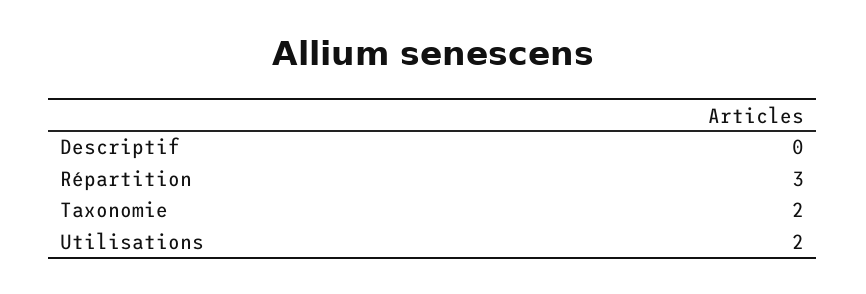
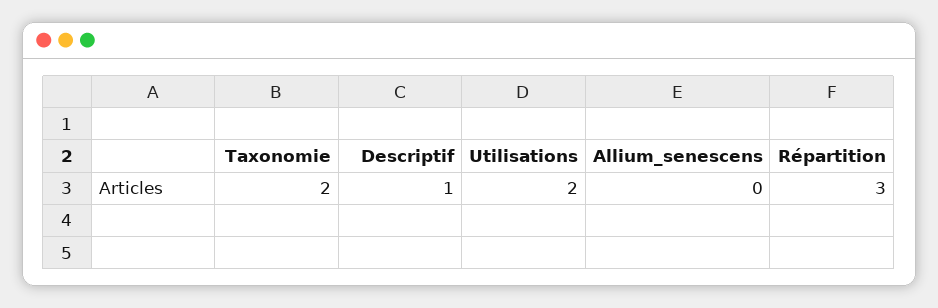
  {
-   "Descriptif": 0,
+   "Descriptif": 1,
    "Répartition": 3,
    "Taxonomie": 2,
-   "Utilisations": 2
+   "Utilisations": 2,
+   "Allium_senescens": 0
  }

